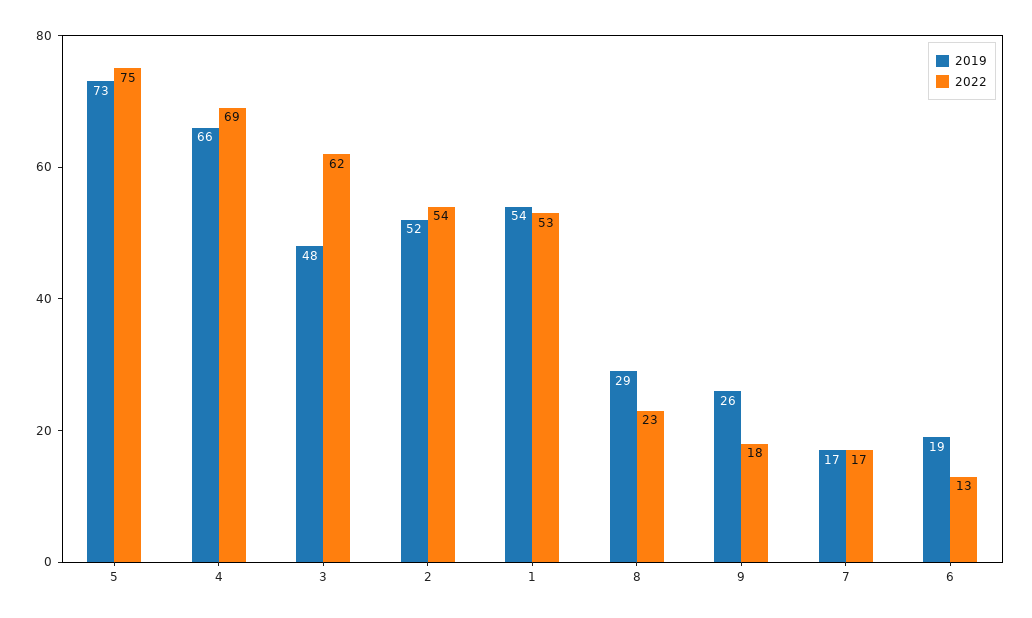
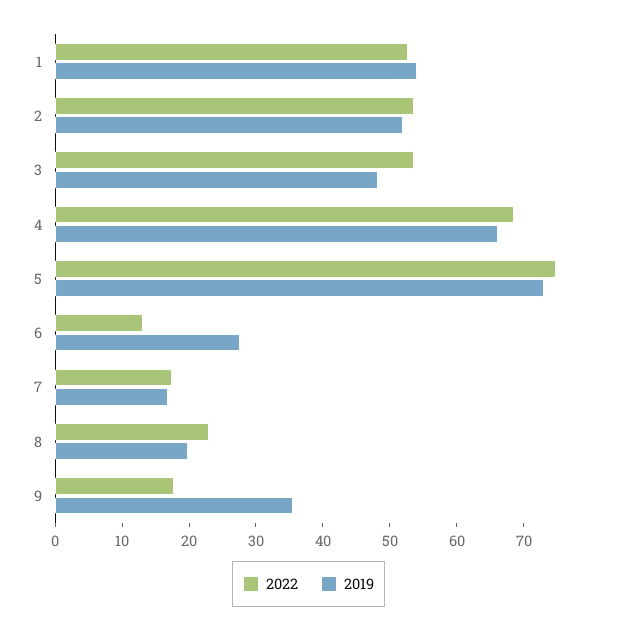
  {
    "2019": {
      "5": 73,
      "4": 66,
      "3": 48,
      "2": 52,
      "1": 54,
-     "8": 29,
+     "8": 20,
-     "9": 26,
+     "9": 36,
      "7": 17,
-     "6": 19
+     "6": 28
    },
    "2022": {
      "5": 75,
      "4": 69,
-     "3": 62,
+     "3": 54,
      "2": 54,
      "1": 53,
      "8": 23,
      "9": 18,
      "7": 17,
      "6": 13
    }
  }

